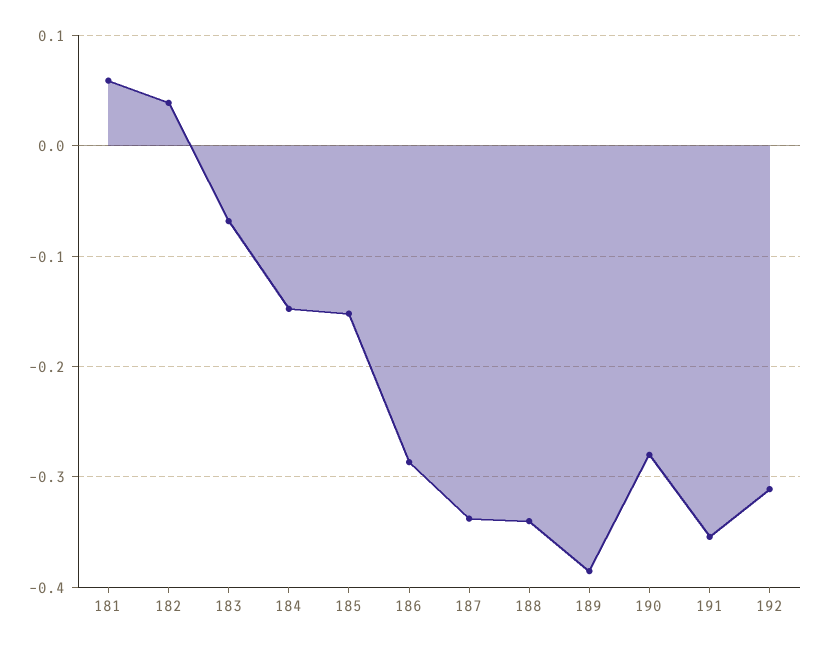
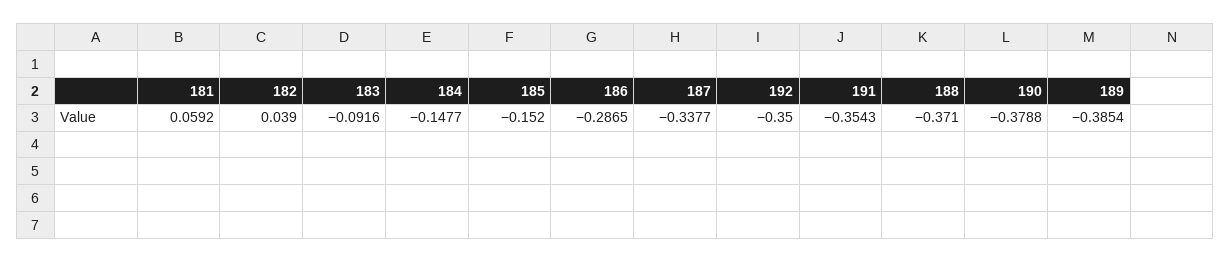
  {
    "181": 0.0592,
    "182": 0.039,
-   "183": -0.07,
+   "183": -0.0916,
    "184": -0.1477,
    "185": -0.152,
    "186": -0.2865,
    "187": -0.3377,
-   "188": -0.34,
+   "188": -0.371,
    "189": -0.3854,
-   "190": -0.28,
+   "190": -0.3788,
    "191": -0.3543,
-   "192": -0.31
+   "192": -0.35
  }

